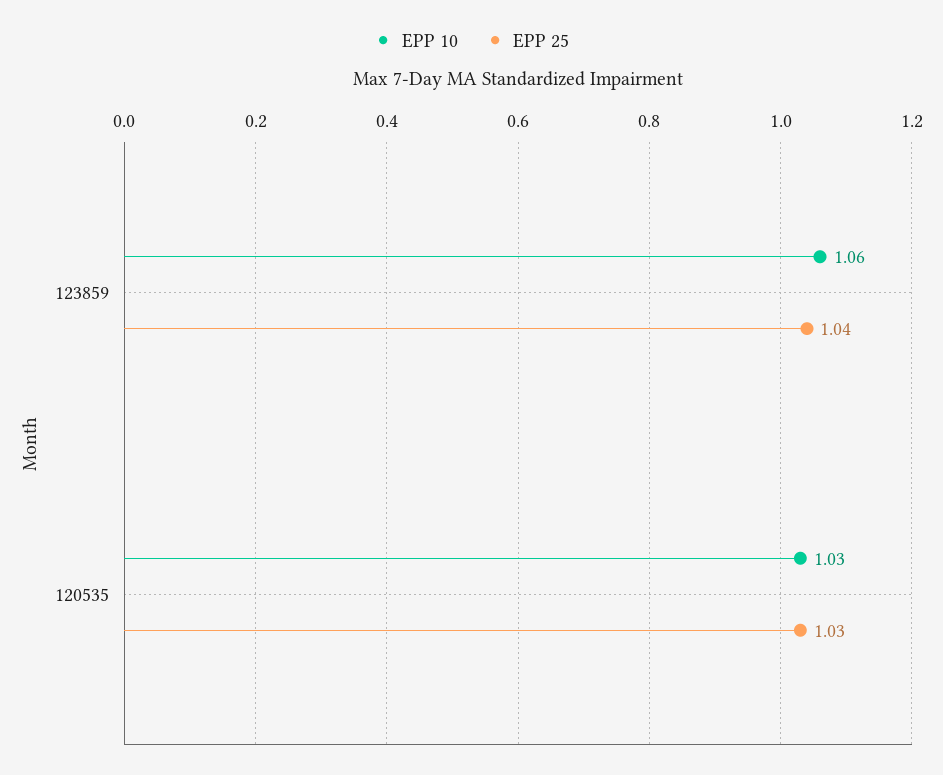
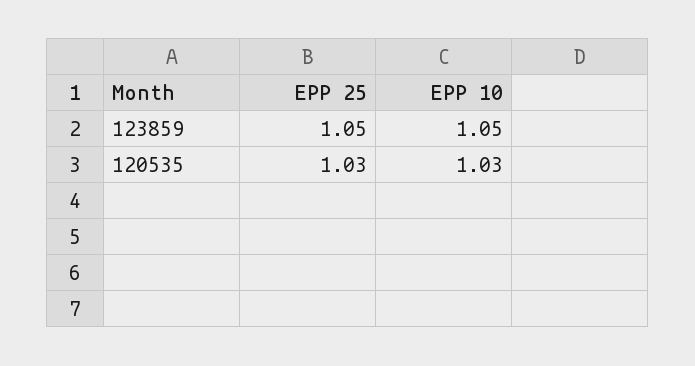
  {
    "EPP 10": {
-     "123859": 1.06,
+     "123859": 1.05,
      "120535": 1.03
    },
    "EPP 25": {
-     "123859": 1.04,
+     "123859": 1.05,
      "120535": 1.03
    }
  }

